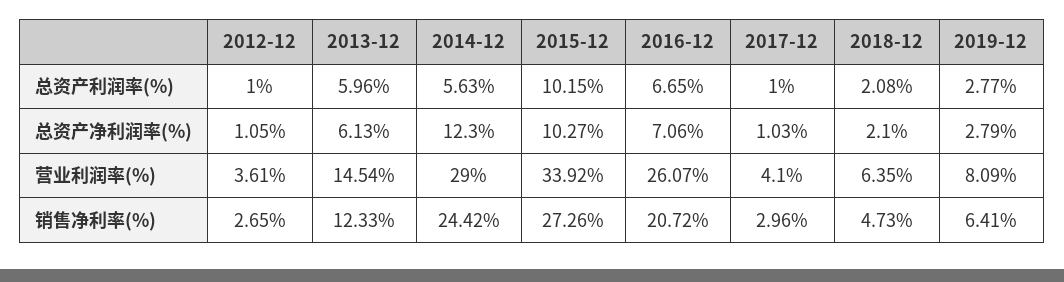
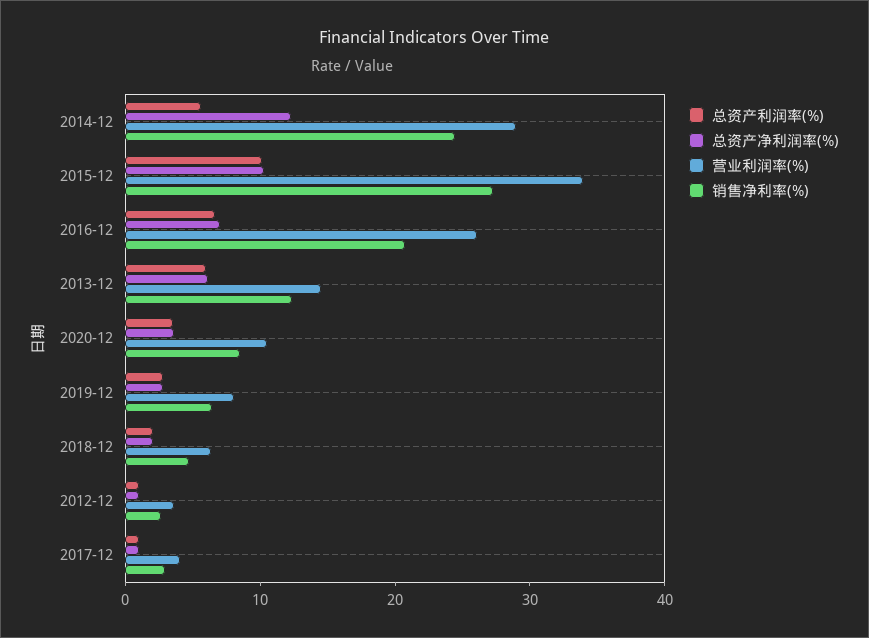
  {
    "总资产利润率(%)": {
      "2012-12": 1,
      "2013-12": 5.96,
      "2014-12": 5.63,
      "2015-12": 10.15,
      "2016-12": 6.65,
      "2017-12": 1,
      "2018-12": 2.08,
-     "2019-12": 2.77
+     "2019-12": 2.77,
+     "2020-12": 4
    },
    "总资产净利润率(%)": {
      "2012-12": 1.05,
      "2013-12": 6.13,
      "2014-12": 12.3,
      "2015-12": 10.27,
      "2016-12": 7.06,
      "2017-12": 1.03,
      "2018-12": 2.1,
-     "2019-12": 2.79
+     "2019-12": 2.79,
+     "2020-12": 4
    },
    "营业利润率(%)": {
      "2012-12": 3.61,
      "2013-12": 14.54,
      "2014-12": 29,
      "2015-12": 33.92,
      "2016-12": 26.07,
      "2017-12": 4.1,
      "2018-12": 6.35,
-     "2019-12": 8.09
+     "2019-12": 8.09,
+     "2020-12": 10
    },
    "销售净利率(%)": {
      "2012-12": 2.65,
      "2013-12": 12.33,
      "2014-12": 24.42,
      "2015-12": 27.26,
      "2016-12": 20.72,
      "2017-12": 2.96,
      "2018-12": 4.73,
-     "2019-12": 6.41
+     "2019-12": 6.41,
+     "2020-12": 8
    }
  }

